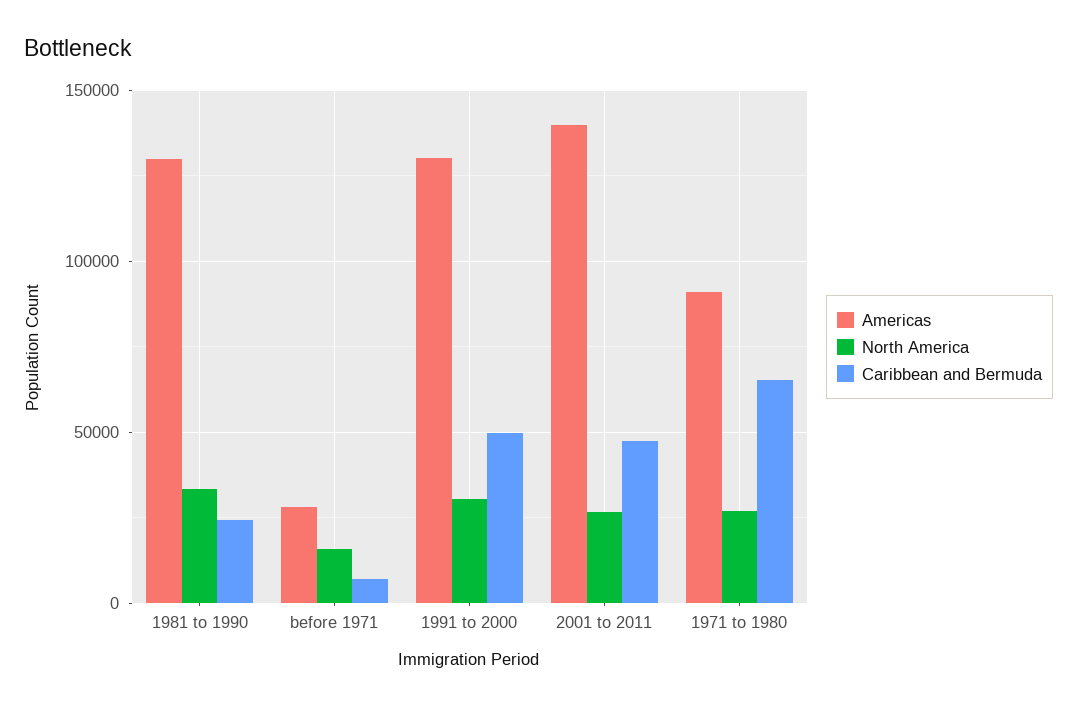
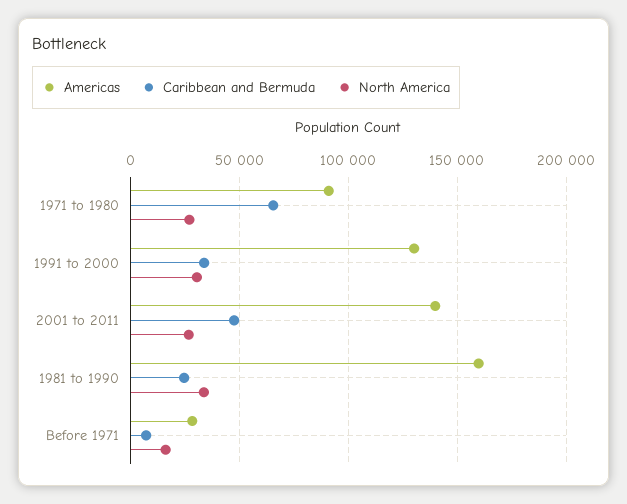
  {
    "Americas": {
-     "1981 to 1990": 130000,
+     "1981 to 1990": 160000,
      "before 1971": 30000,
      "1991 to 2000": 130000,
      "2001 to 2011": 140000,
      "1971 to 1980": 90000
    },
    "North America": {
      "1981 to 1990": 35000,
      "before 1971": 15000,
      "1991 to 2000": 30000,
      "2001 to 2011": 25000,
      "1971 to 1980": 25000
    },
    "Caribbean and Bermuda": {
      "1981 to 1990": 25000,
      "before 1971": 5000,
-     "1991 to 2000": 50000,
+     "1991 to 2000": 35000,
      "2001 to 2011": 45000,
      "1971 to 1980": 65000
    }
  }

